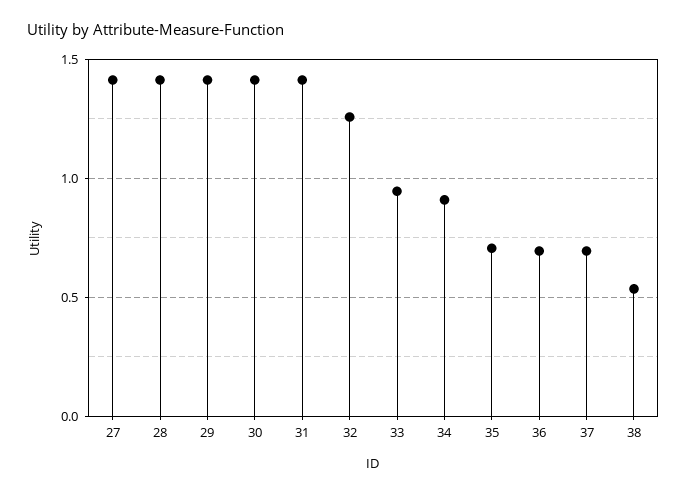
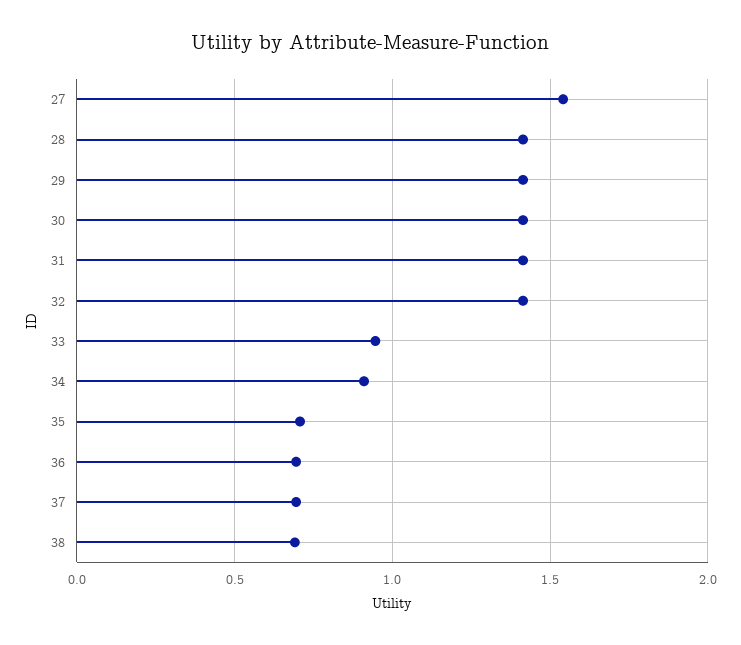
  {
-   "27": 1.4,
+   "27": 1.55,
    "28": 1.4,
    "29": 1.4,
    "30": 1.4,
    "31": 1.4,
-   "32": 1.25,
+   "32": 1.4,
    "33": 0.95,
    "34": 0.9,
    "35": 0.7,
    "36": 0.7,
    "37": 0.7,
-   "38": 0.55
+   "38": 0.7
  }

